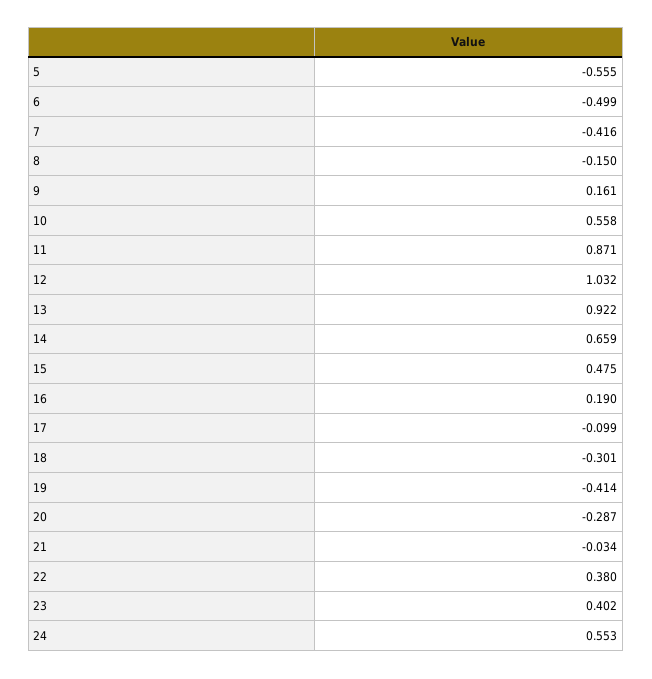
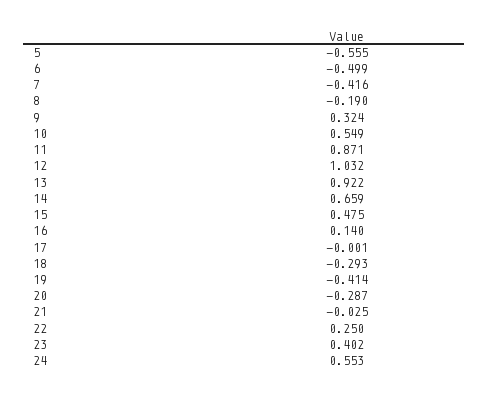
  {
    "5": -0.555,
    "6": -0.499,
    "7": -0.416,
-   "8": -0.15,
+   "8": -0.19,
-   "9": 0.161,
+   "9": 0.324,
-   "10": 0.558,
+   "10": 0.549,
    "11": 0.871,
    "12": 1.032,
    "13": 0.922,
    "14": 0.659,
    "15": 0.475,
-   "16": 0.19,
+   "16": 0.14,
-   "17": -0.099,
+   "17": -0.001,
-   "18": -0.301,
+   "18": -0.293,
    "19": -0.414,
    "20": -0.287,
-   "21": -0.034,
+   "21": -0.025,
-   "22": 0.38,
+   "22": 0.25,
    "23": 0.402,
    "24": 0.553
  }

